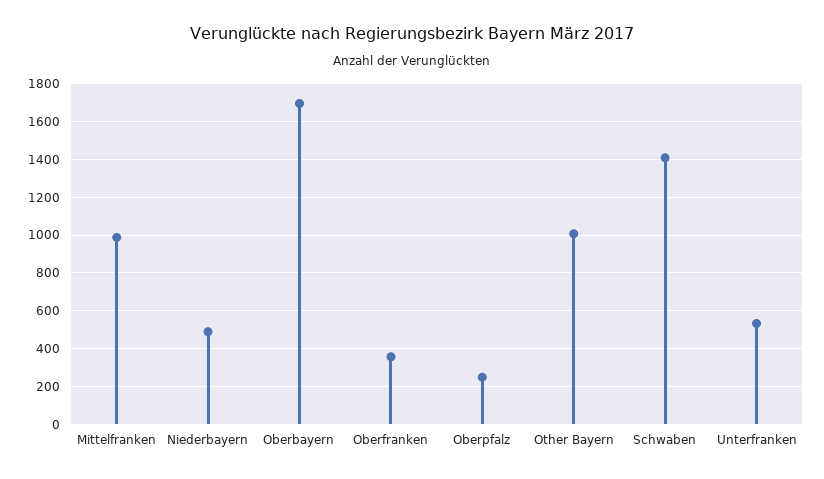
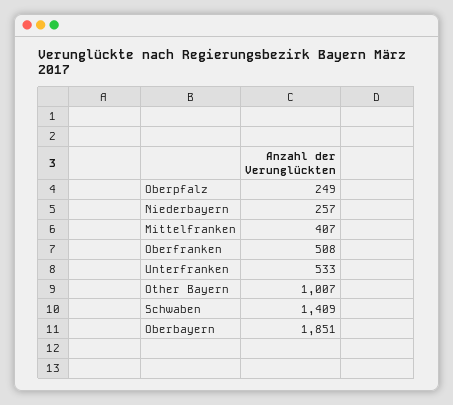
  {
-   "Mittelfranken": 1000,
+   "Mittelfranken": 407,
-   "Niederbayern": 500,
+   "Niederbayern": 257,
-   "Oberbayern": 1700,
+   "Oberbayern": 1851,
-   "Oberfranken": 350,
+   "Oberfranken": 508,
    "Oberpfalz": 249,
    "Other Bayern": 1007,
    "Schwaben": 1409,
    "Unterfranken": 533
  }

